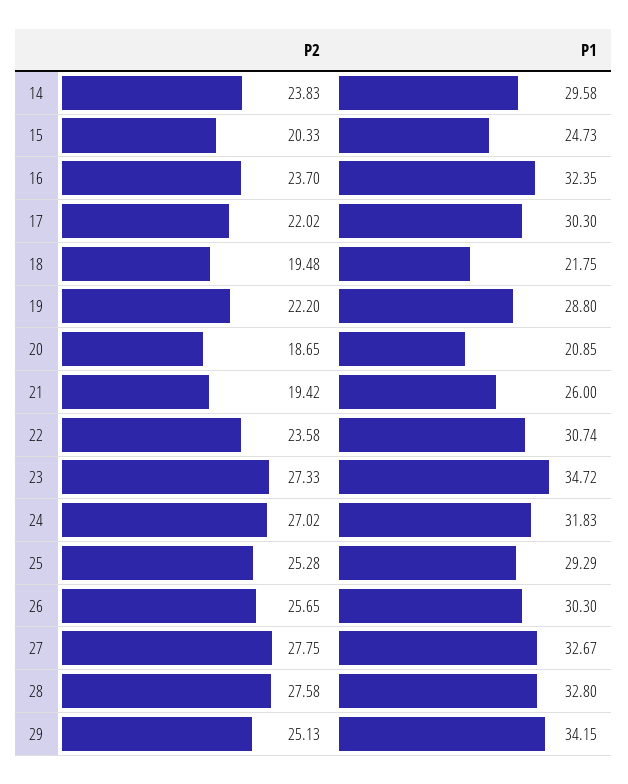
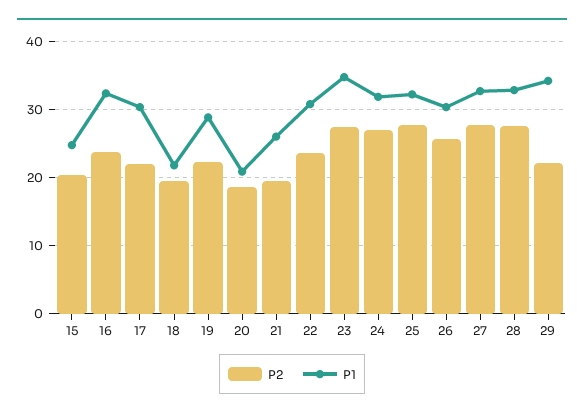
  {
    "P2": {
-     "14": 23.83,
      "15": 20.33,
      "16": 23.7,
      "17": 22.02,
      "18": 19.48,
      "19": 22.2,
      "20": 18.65,
      "21": 19.42,
      "22": 23.58,
      "23": 27.33,
      "24": 27.02,
-     "25": 25.28,
+     "25": 28,
      "26": 25.65,
      "27": 27.75,
      "28": 27.58,
-     "29": 25.13
+     "29": 22
    },
    "P1": {
-     "14": 29.58,
      "15": 24.73,
      "16": 32.35,
      "17": 30.3,
      "18": 21.75,
      "19": 28.8,
      "20": 20.85,
      "21": 26,
      "22": 30.74,
      "23": 34.72,
      "24": 31.83,
-     "25": 29.29,
+     "25": 32,
      "26": 30.3,
      "27": 32.67,
      "28": 32.8,
      "29": 34.15
    }
  }

